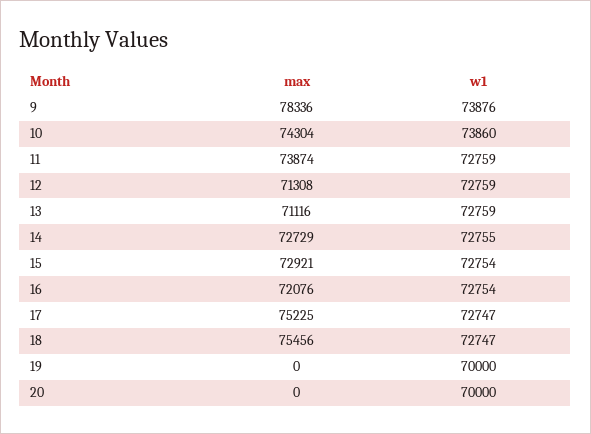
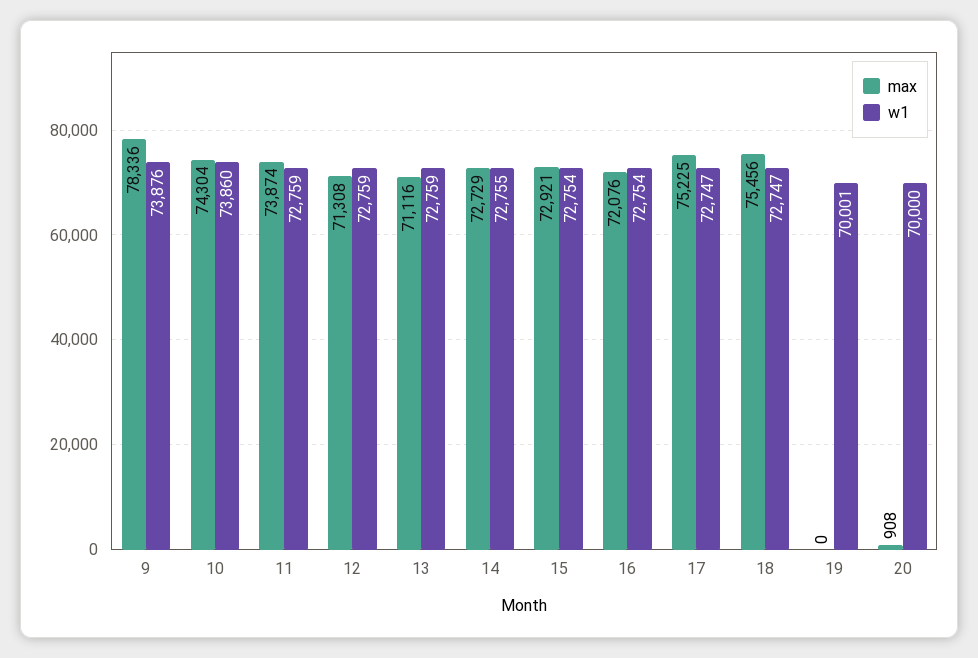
  {
    "max": {
      "9": 78336,
      "10": 74304,
      "11": 73874,
      "12": 71308,
      "13": 71116,
      "14": 72729,
      "15": 72921,
      "16": 72076,
      "17": 75225,
      "18": 75456,
      "19": 0,
-     "20": 0
+     "20": 908
    },
    "w1": {
      "9": 73876,
      "10": 73860,
      "11": 72759,
      "12": 72759,
      "13": 72759,
      "14": 72755,
      "15": 72754,
      "16": 72754,
      "17": 72747,
      "18": 72747,
-     "19": 70000,
+     "19": 70001,
      "20": 70000
    }
  }

